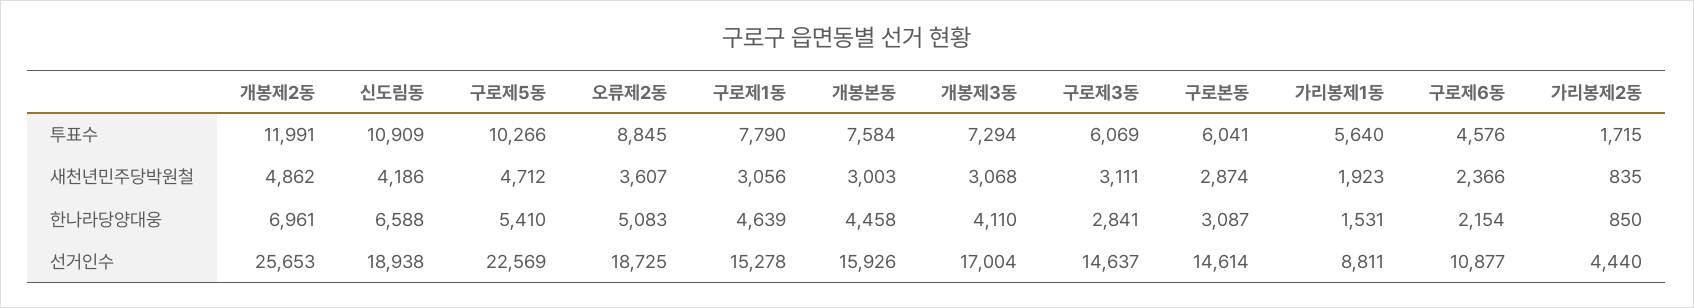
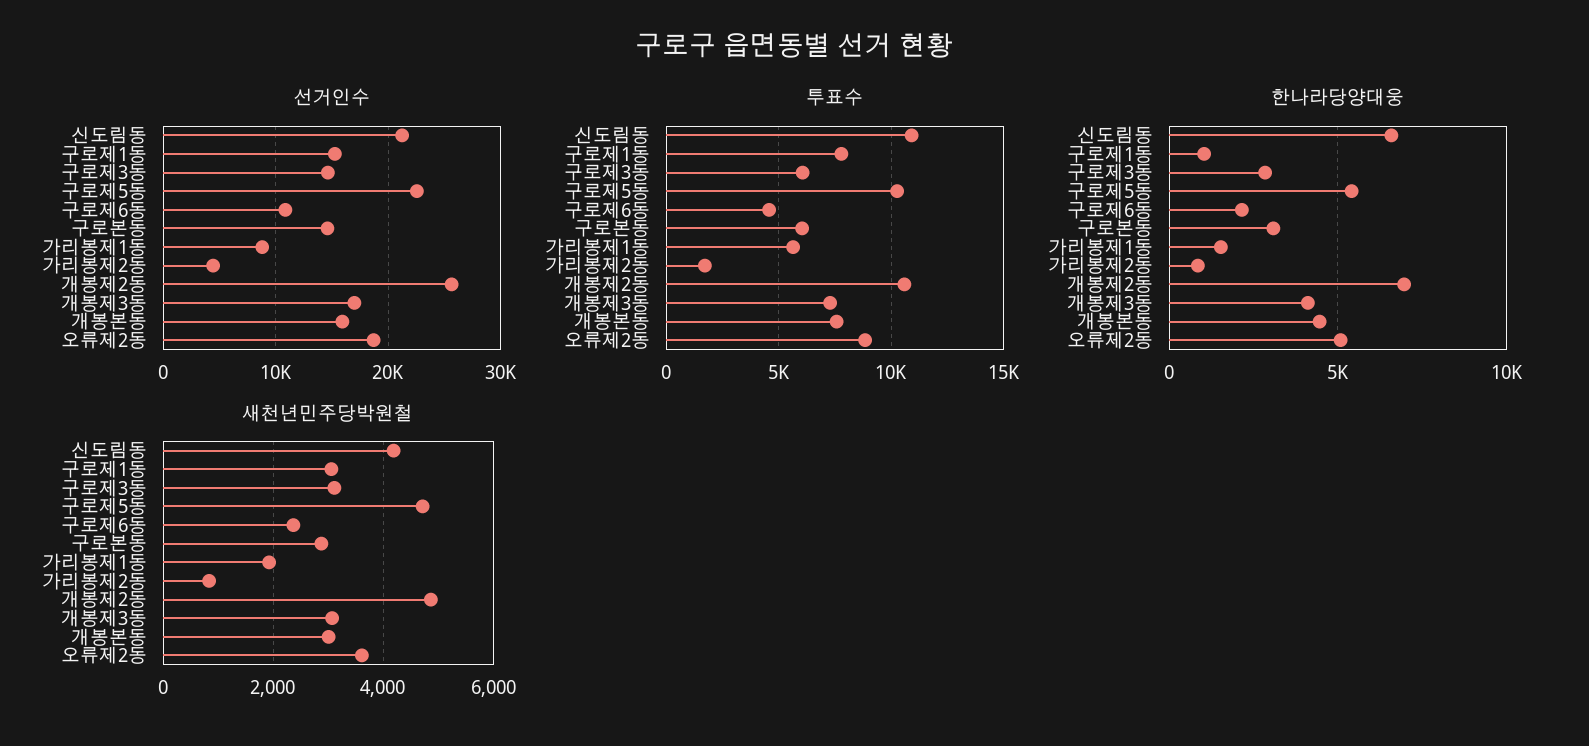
  {
    "투표수": {
-     "개봉제2동": 11991,
+     "개봉제2동": 10500,
      "신도림동": 10909,
      "구로제5동": 10266,
      "오류제2동": 8845,
      "구로제1동": 7790,
      "개봉본동": 7584,
      "개봉제3동": 7294,
      "구로제3동": 6069,
      "구로본동": 6041,
      "가리봉제1동": 5640,
      "구로제6동": 4576,
      "가리봉제2동": 1715
    },
    "새천년민주당박원철": {
      "개봉제2동": 4862,
      "신도림동": 4186,
      "구로제5동": 4712,
      "오류제2동": 3607,
      "구로제1동": 3056,
      "개봉본동": 3003,
      "개봉제3동": 3068,
      "구로제3동": 3111,
      "구로본동": 2874,
      "가리봉제1동": 1923,
      "구로제6동": 2366,
      "가리봉제2동": 835
    },
    "한나라당양대웅": {
      "개봉제2동": 6961,
      "신도림동": 6588,
      "구로제5동": 5410,
      "오류제2동": 5083,
-     "구로제1동": 4639,
+     "구로제1동": 1000,
      "개봉본동": 4458,
      "개봉제3동": 4110,
      "구로제3동": 2841,
      "구로본동": 3087,
      "가리봉제1동": 1531,
      "구로제6동": 2154,
      "가리봉제2동": 850
    },
    "선거인수": {
      "개봉제2동": 25653,
-     "신도림동": 18938,
+     "신도림동": 21000,
      "구로제5동": 22569,
      "오류제2동": 18725,
      "구로제1동": 15278,
      "개봉본동": 15926,
      "개봉제3동": 17004,
      "구로제3동": 14637,
      "구로본동": 14614,
      "가리봉제1동": 8811,
      "구로제6동": 10877,
      "가리봉제2동": 4440
    }
  }

